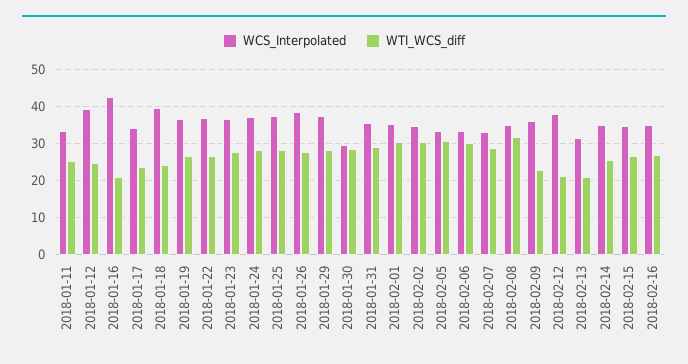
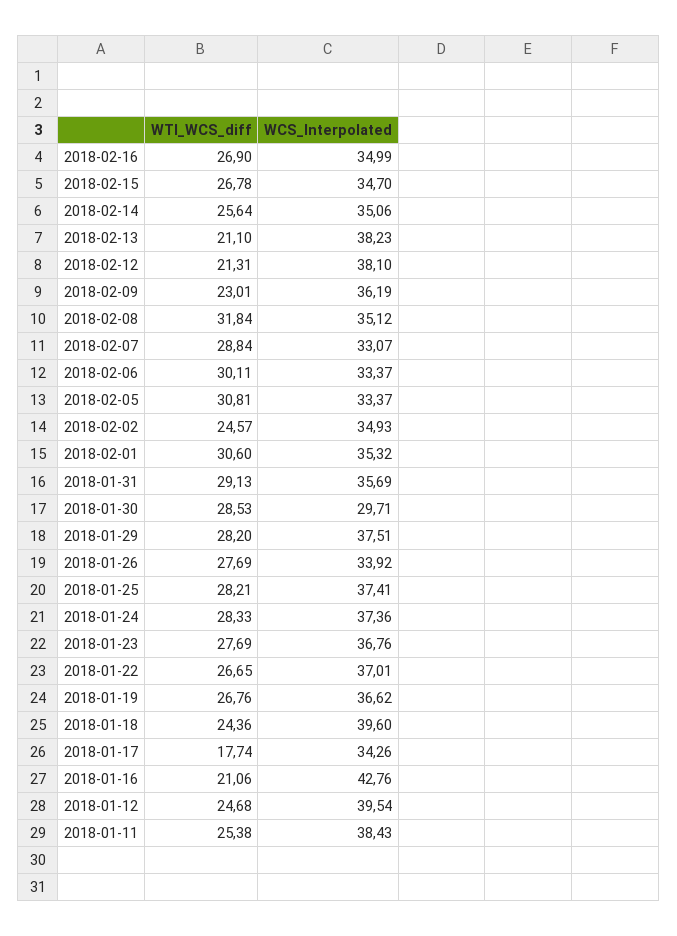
  {
    "WCS_Interpolated": {
-     "2018-01-11": 34,
+     "2018-01-11": 38.43,
      "2018-01-12": 39.54,
      "2018-01-16": 42.76,
      "2018-01-17": 34.26,
      "2018-01-18": 39.6,
      "2018-01-19": 36.62,
      "2018-01-22": 37.01,
      "2018-01-23": 36.76,
      "2018-01-24": 37.36,
      "2018-01-25": 37.41,
-     "2018-01-26": 38,
+     "2018-01-26": 33.92,
      "2018-01-29": 37.51,
      "2018-01-30": 29.71,
      "2018-01-31": 35.69,
      "2018-02-01": 35.32,
      "2018-02-02": 34.93,
      "2018-02-05": 33.37,
      "2018-02-06": 33.37,
      "2018-02-07": 33.07,
      "2018-02-08": 35.12,
      "2018-02-09": 36.19,
      "2018-02-12": 38.1,
-     "2018-02-13": 32,
+     "2018-02-13": 38.23,
      "2018-02-14": 35.06,
      "2018-02-15": 34.7,
      "2018-02-16": 34.99
    },
    "WTI_WCS_diff": {
      "2018-01-11": 25.38,
      "2018-01-12": 24.68,
      "2018-01-16": 21.06,
-     "2018-01-17": 24,
+     "2018-01-17": 17.74,
      "2018-01-18": 24.36,
      "2018-01-19": 26.76,
      "2018-01-22": 26.65,
      "2018-01-23": 27.69,
      "2018-01-24": 28.33,
      "2018-01-25": 28.21,
      "2018-01-26": 27.69,
      "2018-01-29": 28.2,
      "2018-01-30": 28.53,
      "2018-01-31": 29.13,
      "2018-02-01": 30.6,
-     "2018-02-02": 30,
+     "2018-02-02": 24.57,
      "2018-02-05": 30.81,
      "2018-02-06": 30.11,
      "2018-02-07": 28.84,
      "2018-02-08": 31.84,
      "2018-02-09": 23.01,
      "2018-02-12": 21.31,
      "2018-02-13": 21.1,
      "2018-02-14": 25.64,
      "2018-02-15": 26.78,
      "2018-02-16": 26.9
    }
  }

